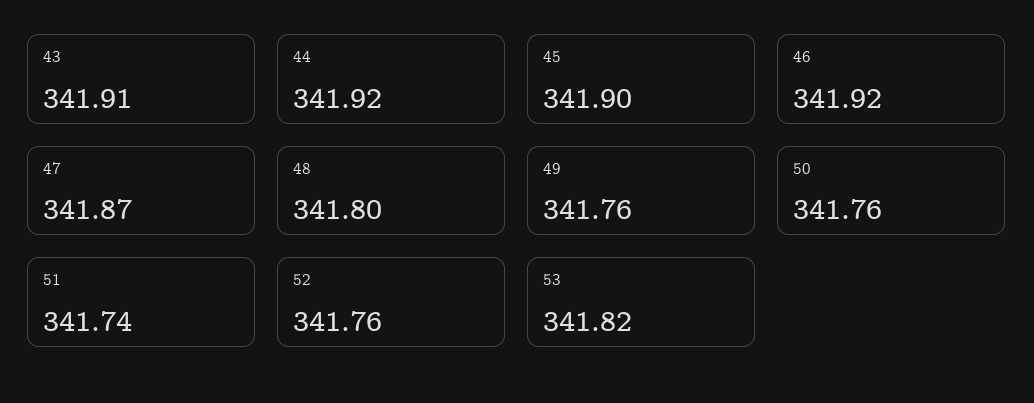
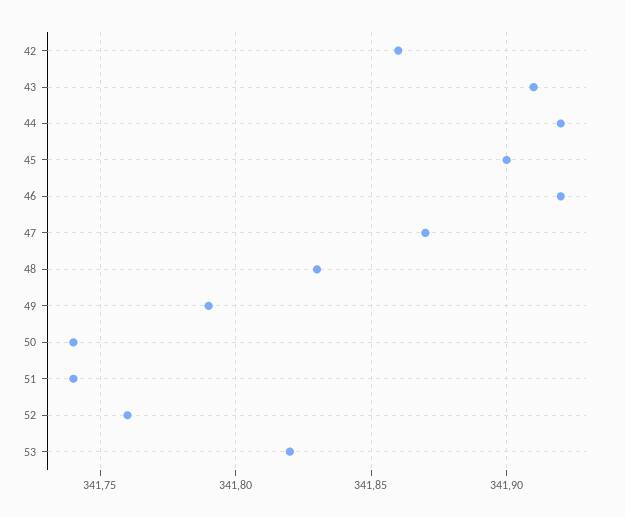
  {
    "43": 341.91,
    "44": 341.92,
    "45": 341.9,
    "46": 341.92,
    "47": 341.87,
-   "48": 341.8,
+   "48": 341.83,
-   "49": 341.76,
+   "49": 341.79,
-   "50": 341.76,
+   "50": 341.74,
    "51": 341.74,
    "52": 341.76,
-   "53": 341.82
+   "53": 341.82,
+   "42": 341.86
  }

